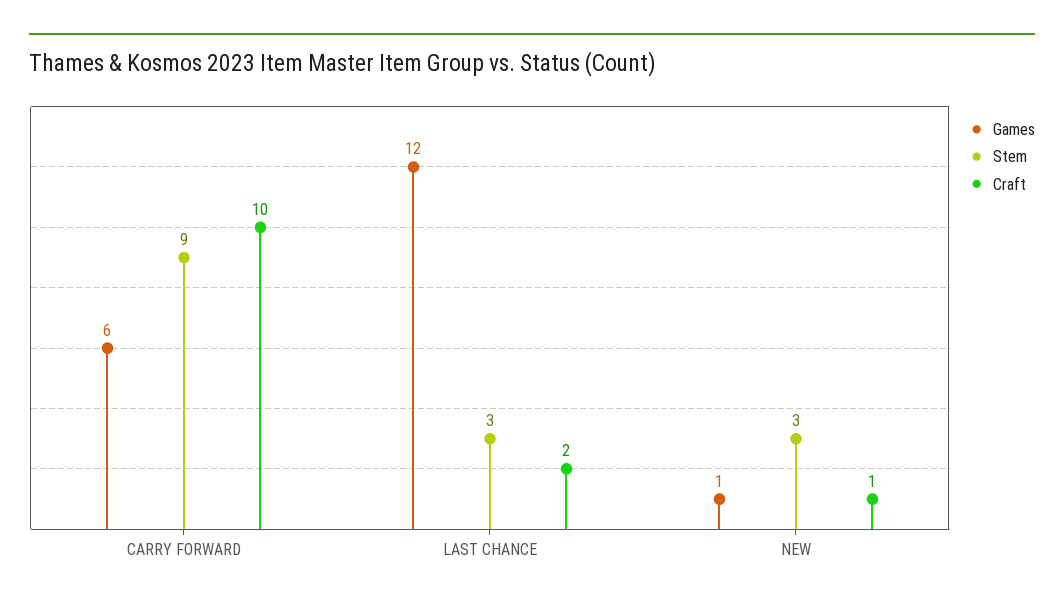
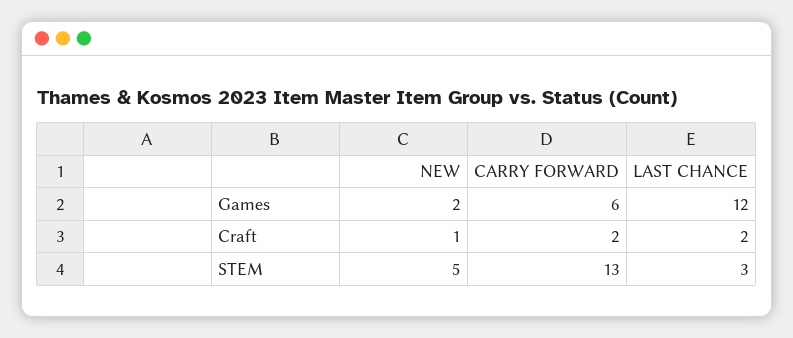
  {
    "Games": {
      "CARRY FORWARD": 6,
      "LAST CHANCE": 12,
-     "NEW": 1
+     "NEW": 2
    },
    "Stem": {
-     "CARRY FORWARD": 9,
+     "CARRY FORWARD": 13,
      "LAST CHANCE": 3,
-     "NEW": 3
+     "NEW": 5
    },
    "Craft": {
-     "CARRY FORWARD": 10,
+     "CARRY FORWARD": 2,
      "LAST CHANCE": 2,
      "NEW": 1
    }
  }

